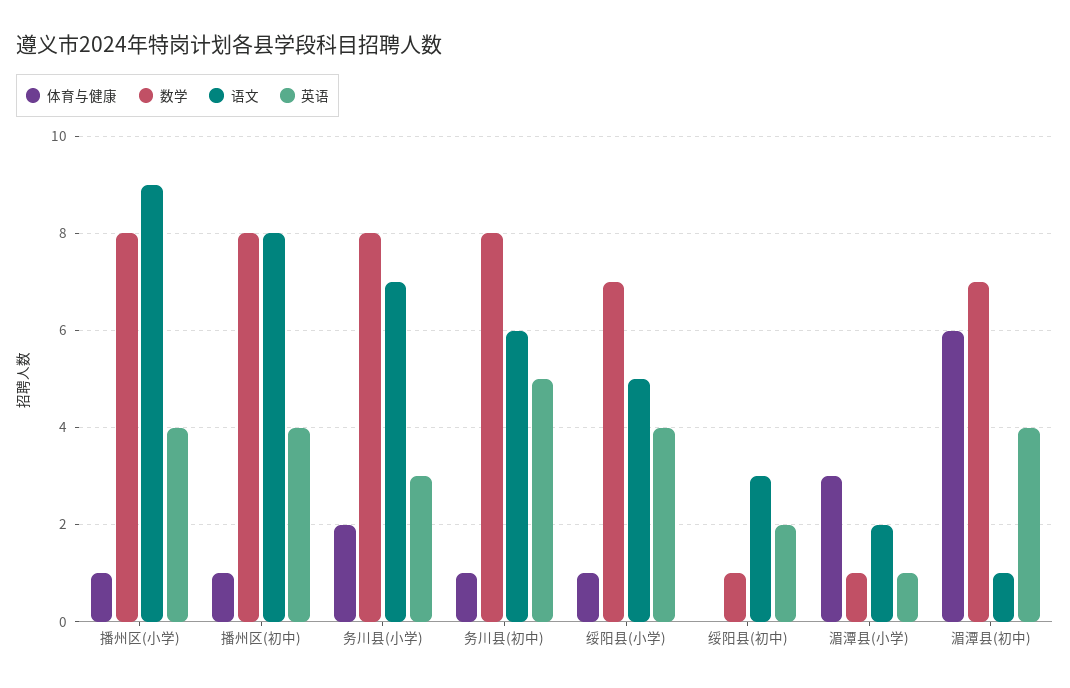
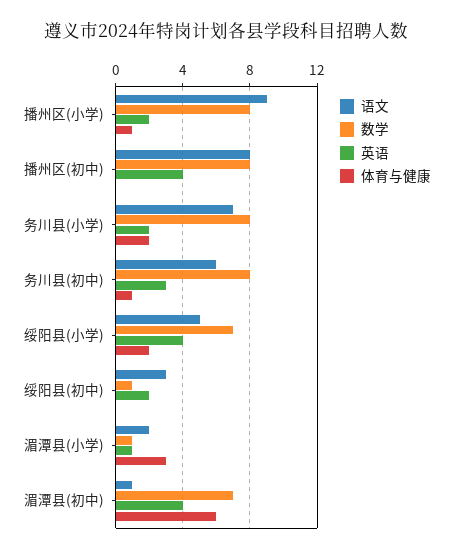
  {
    "体育与健康": {
      "播州区(小学)": 1,
-     "播州区(初中)": 1,
+     "播州区(初中)": 0,
      "务川县(小学)": 2,
      "务川县(初中)": 1,
-     "绥阳县(小学)": 1,
+     "绥阳县(小学)": 2,
      "绥阳县(初中)": 0,
      "湄潭县(小学)": 3,
      "湄潭县(初中)": 6
    },
    "数学": {
      "播州区(小学)": 8,
      "播州区(初中)": 8,
      "务川县(小学)": 8,
      "务川县(初中)": 8,
      "绥阳县(小学)": 7,
      "绥阳县(初中)": 1,
      "湄潭县(小学)": 1,
      "湄潭县(初中)": 7
    },
    "语文": {
      "播州区(小学)": 9,
      "播州区(初中)": 8,
      "务川县(小学)": 7,
      "务川县(初中)": 6,
      "绥阳县(小学)": 5,
      "绥阳县(初中)": 3,
      "湄潭县(小学)": 2,
      "湄潭县(初中)": 1
    },
    "英语": {
-     "播州区(小学)": 4,
+     "播州区(小学)": 2,
      "播州区(初中)": 4,
-     "务川县(小学)": 3,
+     "务川县(小学)": 2,
-     "务川县(初中)": 5,
+     "务川县(初中)": 3,
      "绥阳县(小学)": 4,
      "绥阳县(初中)": 2,
      "湄潭县(小学)": 1,
      "湄潭县(初中)": 4
    }
  }

